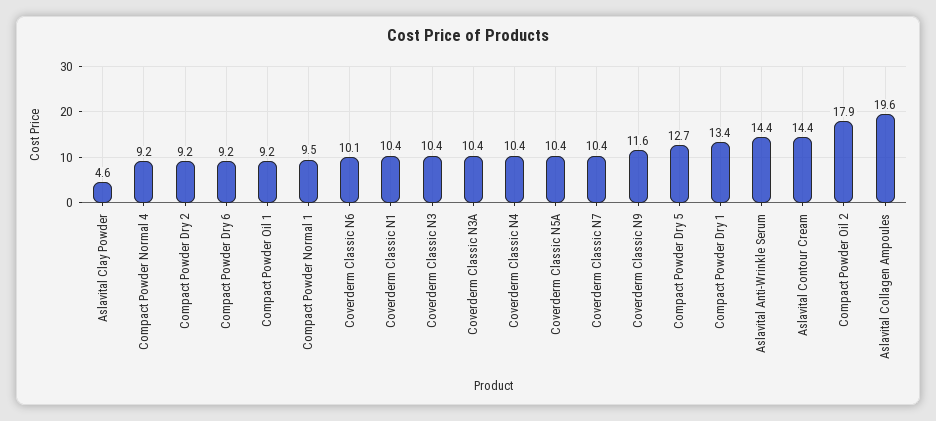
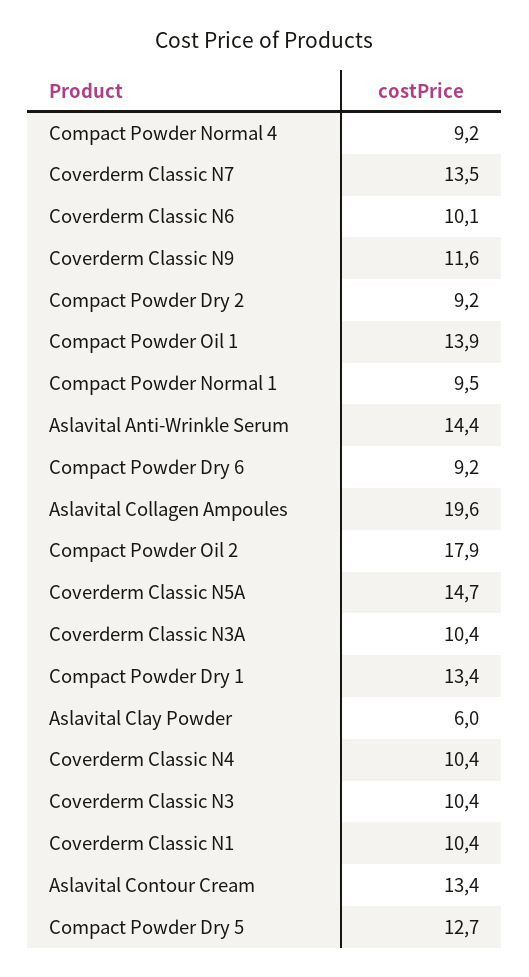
  {
-   "Aslavital Clay Powder": 4.6,
+   "Aslavital Clay Powder": 6,
    "Compact Powder Normal 4": 9.2,
    "Compact Powder Dry 2": 9.2,
    "Compact Powder Dry 6": 9.2,
-   "Compact Powder Oil 1": 9.2,
+   "Compact Powder Oil 1": 13.9,
    "Compact Powder Normal 1": 9.5,
    "Coverderm Classic N6": 10.1,
    "Coverderm Classic N1": 10.4,
    "Coverderm Classic N3": 10.4,
    "Coverderm Classic N3A": 10.4,
    "Coverderm Classic N4": 10.4,
-   "Coverderm Classic N5A": 10.4,
+   "Coverderm Classic N5A": 14.7,
-   "Coverderm Classic N7": 10.4,
+   "Coverderm Classic N7": 13.5,
    "Coverderm Classic N9": 11.6,
    "Compact Powder Dry 5": 12.7,
    "Compact Powder Dry 1": 13.4,
    "Aslavital Anti-Wrinkle Serum": 14.4,
-   "Aslavital Contour Cream": 14.4,
+   "Aslavital Contour Cream": 13.4,
    "Compact Powder Oil 2": 17.9,
    "Aslavital Collagen Ampoules": 19.6
  }

